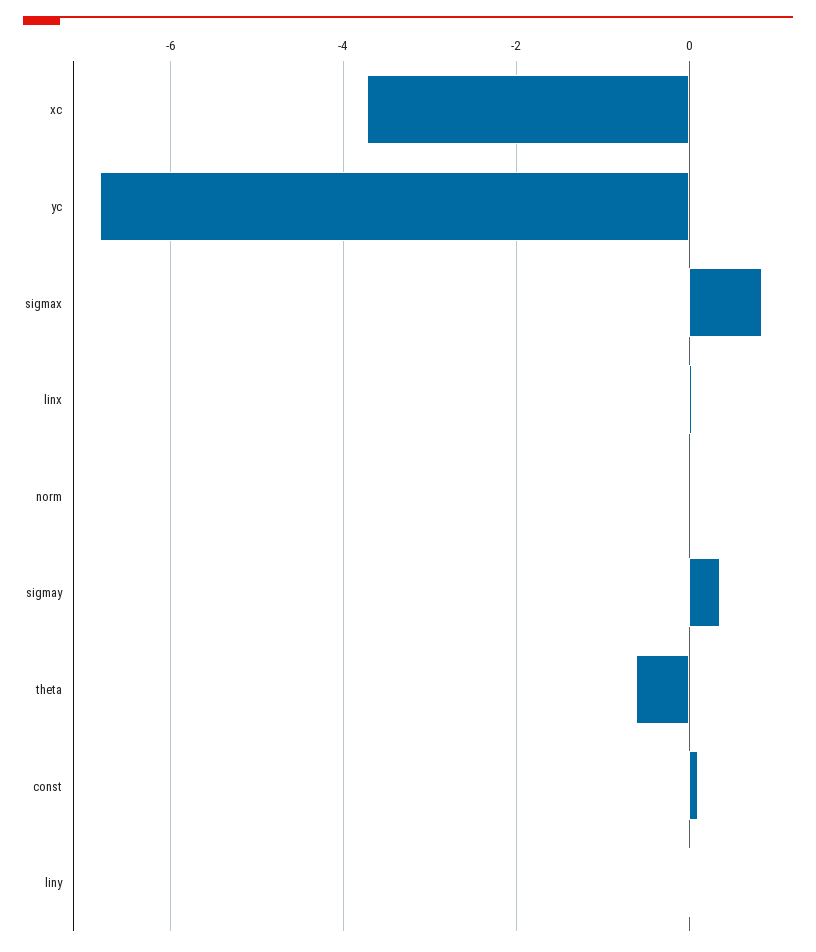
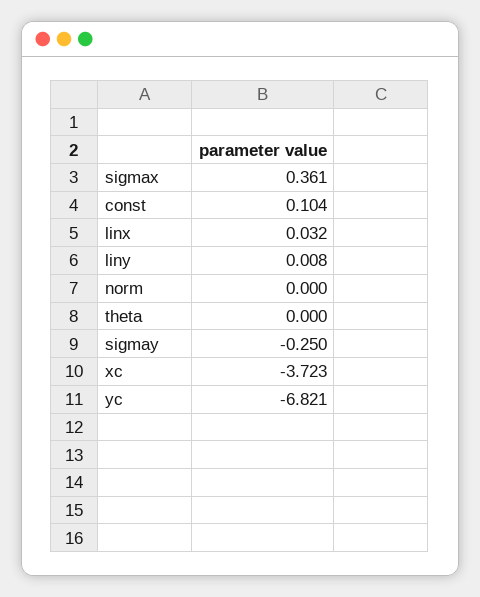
  {
    "xc": -3.723,
    "yc": -6.821,
-   "sigmax": 0.8,
+   "sigmax": 0.361,
    "linx": 0.032,
    "norm": 0,
-   "sigmay": 0.4,
+   "sigmay": -0.25,
-   "theta": -0.6,
+   "theta": 0,
    "const": 0.104,
    "liny": 0.008
  }

